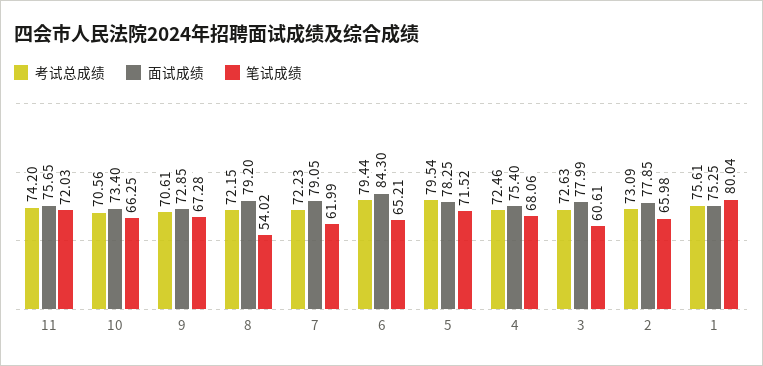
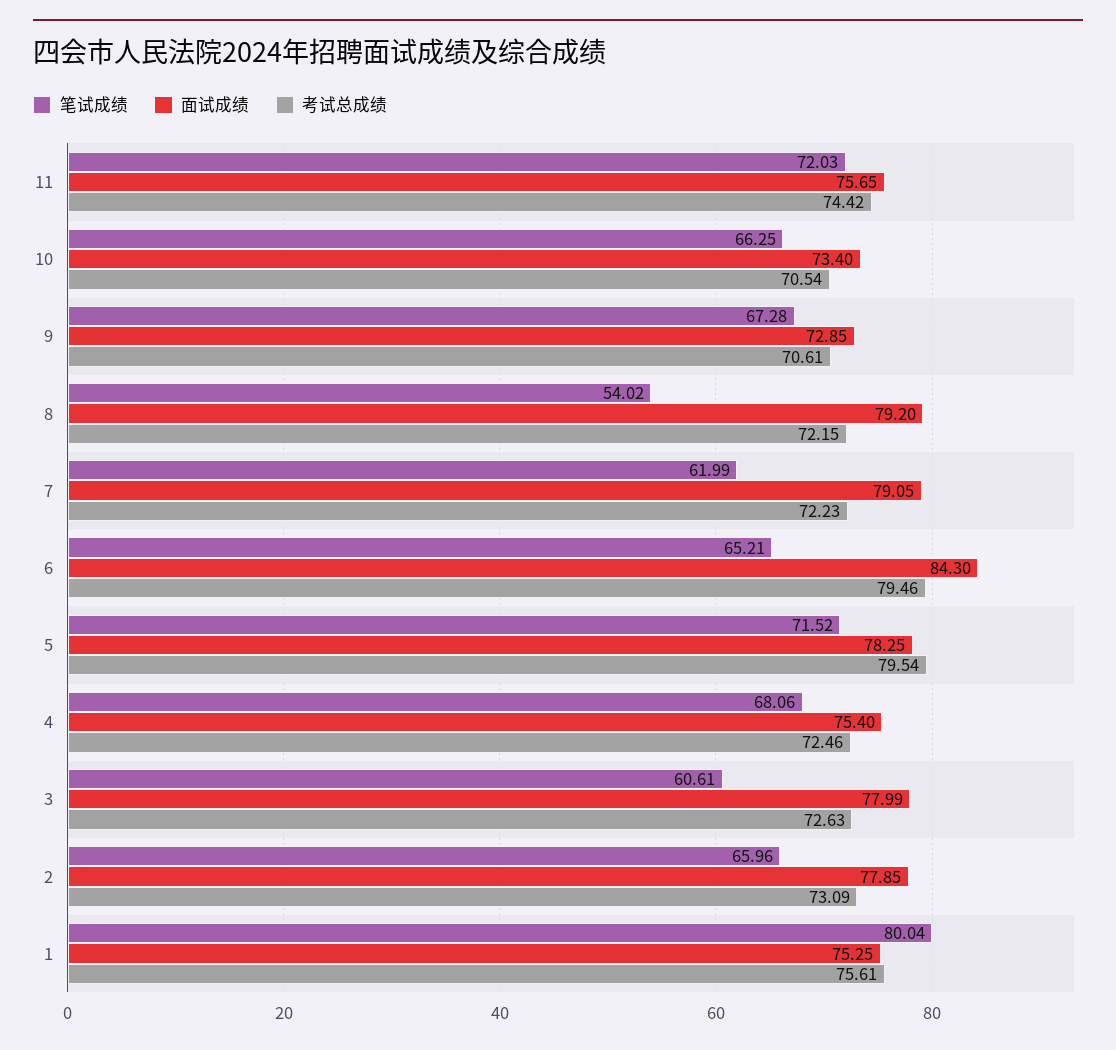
  {
    "考试总成绩": {
-     "11": 74.2,
+     "11": 74.42,
-     "10": 70.56,
+     "10": 70.54,
      "9": 70.61,
      "8": 72.15,
      "7": 72.23,
-     "6": 79.44,
+     "6": 79.46,
      "5": 79.54,
      "4": 72.46,
      "3": 72.63,
      "2": 73.09,
      "1": 75.61
    },
    "面试成绩": {
      "11": 75.65,
      "10": 73.4,
      "9": 72.85,
      "8": 79.2,
      "7": 79.05,
      "6": 84.3,
      "5": 78.25,
      "4": 75.4,
      "3": 77.99,
      "2": 77.85,
      "1": 75.25
    },
    "笔试成绩": {
      "11": 72.03,
      "10": 66.25,
      "9": 67.28,
      "8": 54.02,
      "7": 61.99,
      "6": 65.21,
      "5": 71.52,
      "4": 68.06,
      "3": 60.61,
-     "2": 65.98,
+     "2": 65.96,
      "1": 80.04
    }
  }

